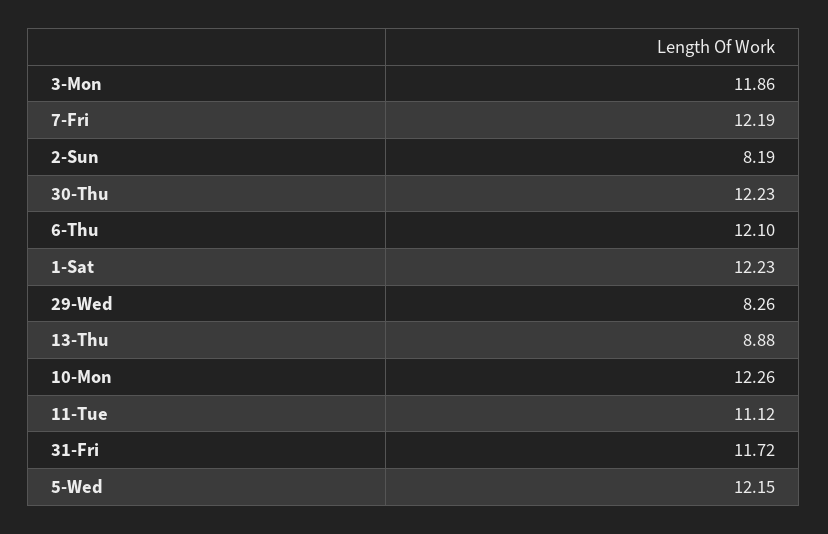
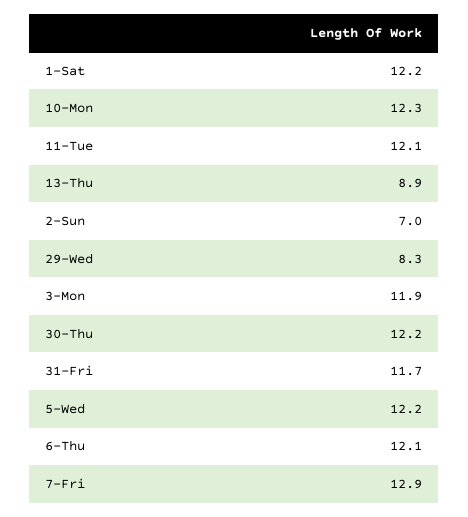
  {
    "3-Mon": 11.86,
-   "7-Fri": 12.19,
+   "7-Fri": 12.9,
-   "2-Sun": 8.19,
+   "2-Sun": 7,
    "30-Thu": 12.23,
    "6-Thu": 12.1,
    "1-Sat": 12.23,
    "29-Wed": 8.26,
    "13-Thu": 8.88,
    "10-Mon": 12.26,
-   "11-Tue": 11.12,
+   "11-Tue": 12.1,
    "31-Fri": 11.72,
    "5-Wed": 12.15
  }

